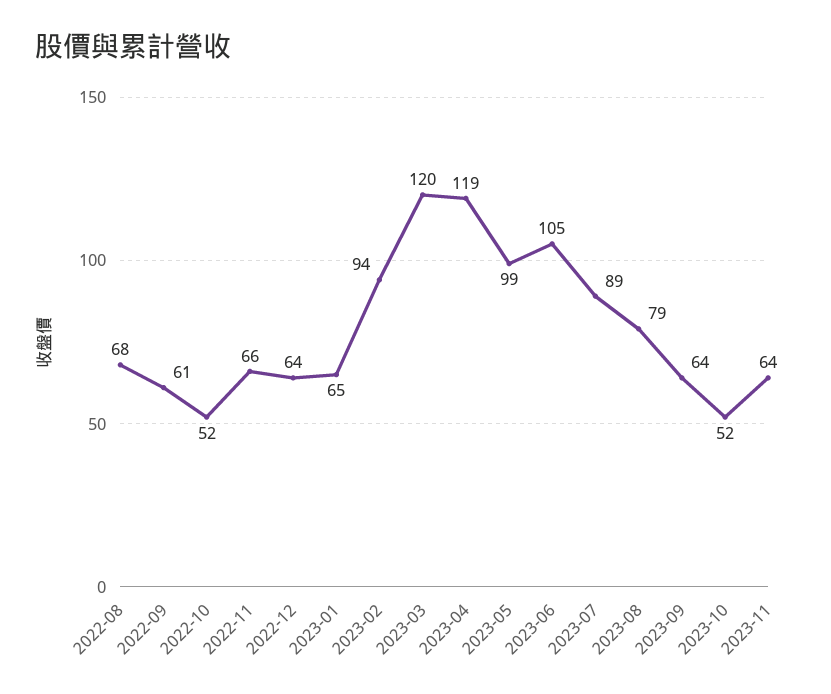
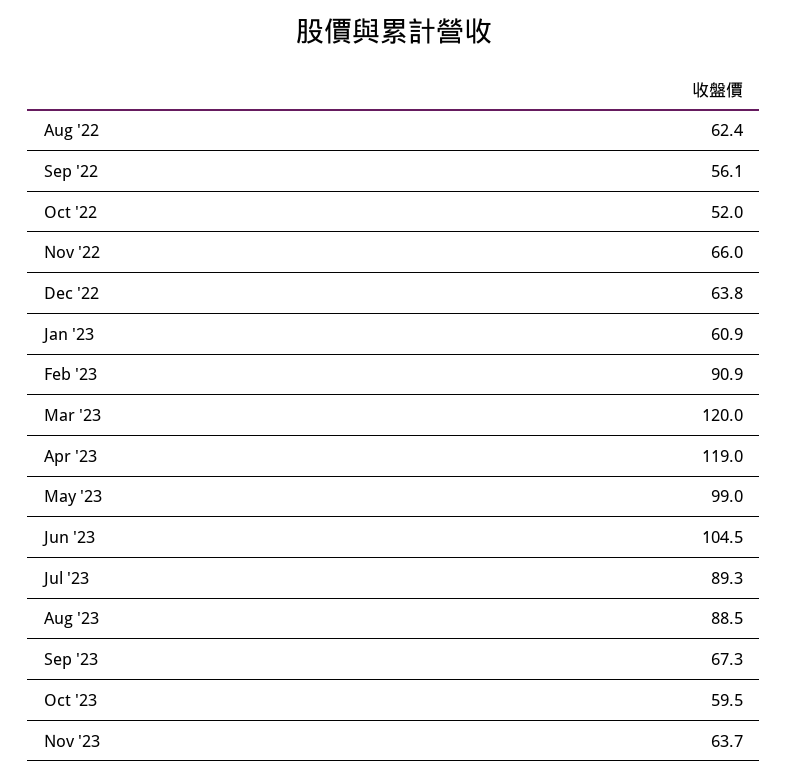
  {
-   "2022-08": 68,
+   "2022-08": 62.4,
-   "2022-09": 61,
+   "2022-09": 56.1,
    "2022-10": 52,
    "2022-11": 66,
    "2022-12": 63.8,
-   "2023-01": 65,
+   "2023-01": 60.9,
-   "2023-02": 94,
+   "2023-02": 90.9,
    "2023-03": 120,
    "2023-04": 119,
    "2023-05": 99,
    "2023-06": 104.5,
    "2023-07": 89.3,
-   "2023-08": 79,
+   "2023-08": 88.5,
-   "2023-09": 64,
+   "2023-09": 67.3,
-   "2023-10": 52,
+   "2023-10": 59.5,
    "2023-11": 63.7
  }

